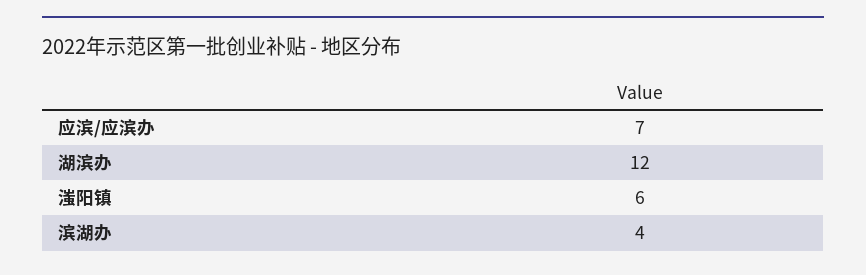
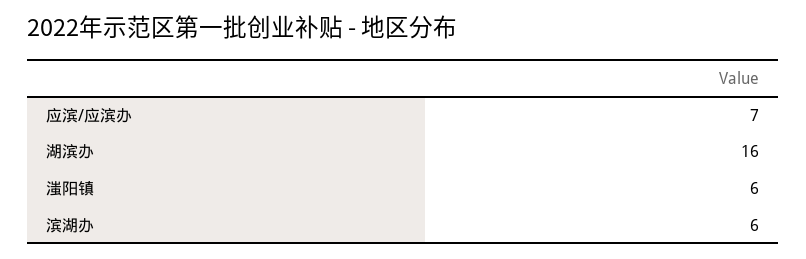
  {
    "应滨/应滨办": 7,
-   "湖滨办": 12,
+   "湖滨办": 16,
    "滍阳镇": 6,
-   "滨湖办": 4
+   "滨湖办": 6
  }

